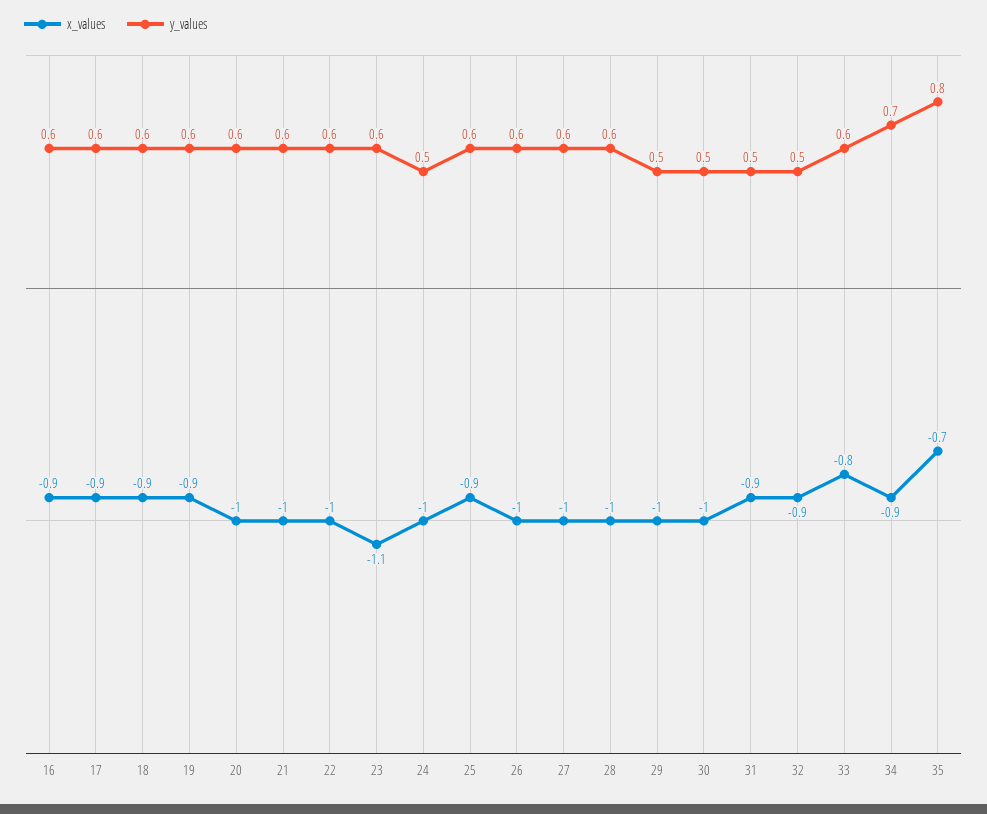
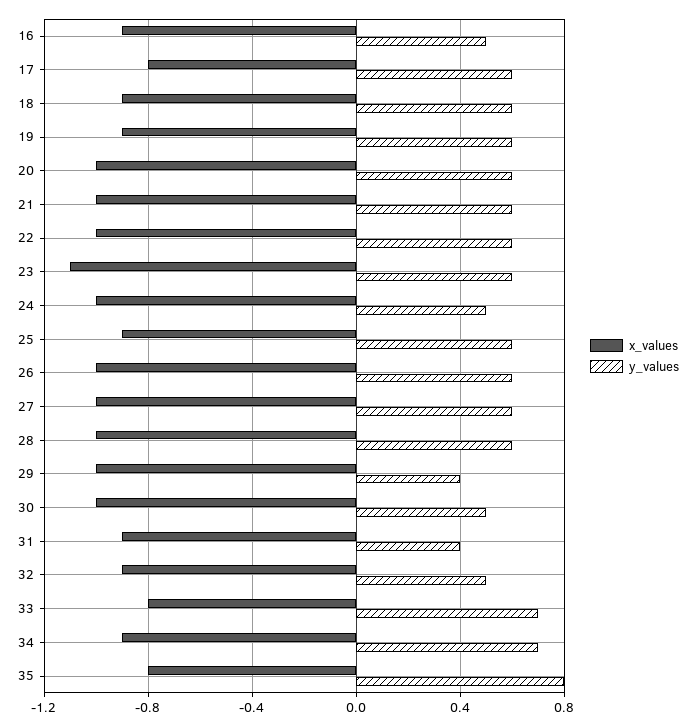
  {
    "x_values": {
      "16": -0.9,
-     "17": -0.9,
+     "17": -0.8,
      "18": -0.9,
      "19": -0.9,
      "20": -1,
      "21": -1,
      "22": -1,
      "23": -1.1,
      "24": -1,
      "25": -0.9,
      "26": -1,
      "27": -1,
      "28": -1,
      "29": -1,
      "30": -1,
      "31": -0.9,
      "32": -0.9,
      "33": -0.8,
      "34": -0.9,
-     "35": -0.7
+     "35": -0.8
    },
    "y_values": {
-     "16": 0.6,
+     "16": 0.5,
      "17": 0.6,
      "18": 0.6,
      "19": 0.6,
      "20": 0.6,
      "21": 0.6,
      "22": 0.6,
      "23": 0.6,
      "24": 0.5,
      "25": 0.6,
      "26": 0.6,
      "27": 0.6,
      "28": 0.6,
-     "29": 0.5,
+     "29": 0.4,
      "30": 0.5,
-     "31": 0.5,
+     "31": 0.4,
      "32": 0.5,
-     "33": 0.6,
+     "33": 0.7,
      "34": 0.7,
      "35": 0.8
    }
  }

